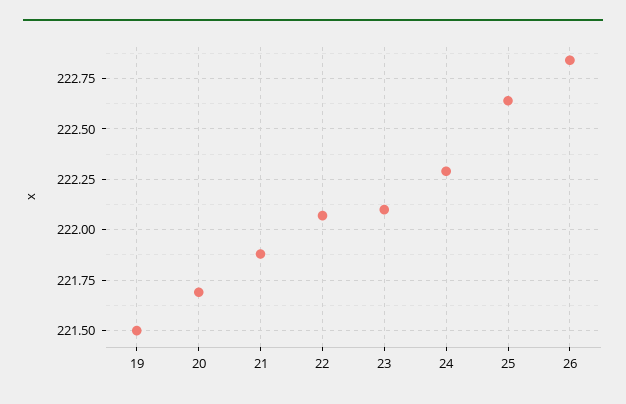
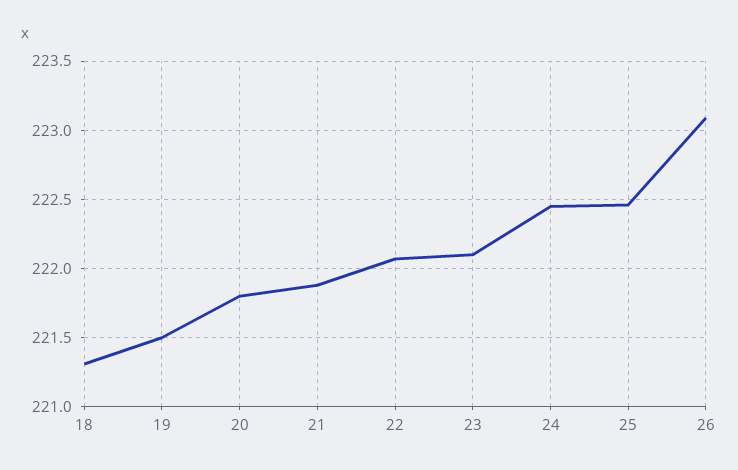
  {
    "19": 221.5,
-   "20": 221.7,
+   "20": 221.8,
    "21": 221.9,
    "22": 222.05,
    "23": 222.1,
-   "24": 222.3,
+   "24": 222.45,
-   "25": 222.65,
+   "25": 222.45,
-   "26": 222.85
+   "26": 223.1,
+   "18": 221.3
  }

